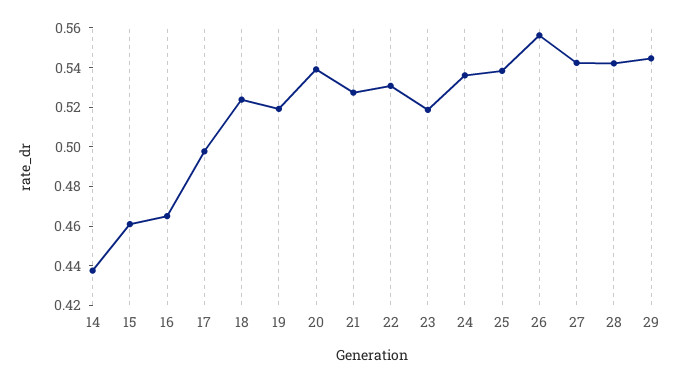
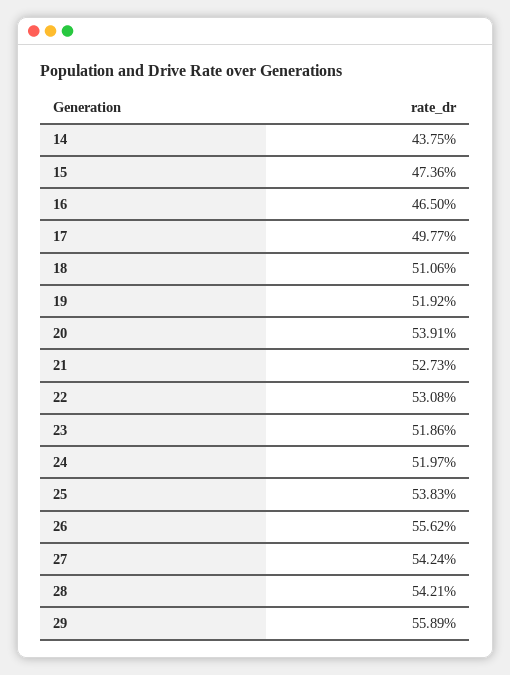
  {
    "14": 0.4375,
-   "15": 0.46,
+   "15": 0.4736,
    "16": 0.465,
    "17": 0.4977,
-   "18": 0.525,
+   "18": 0.5106,
    "19": 0.5192,
    "20": 0.5391,
    "21": 0.5273,
    "22": 0.5308,
    "23": 0.5186,
-   "24": 0.535,
+   "24": 0.5197,
    "25": 0.5383,
    "26": 0.5562,
    "27": 0.5424,
    "28": 0.5421,
-   "29": 0.545
+   "29": 0.5589
  }

